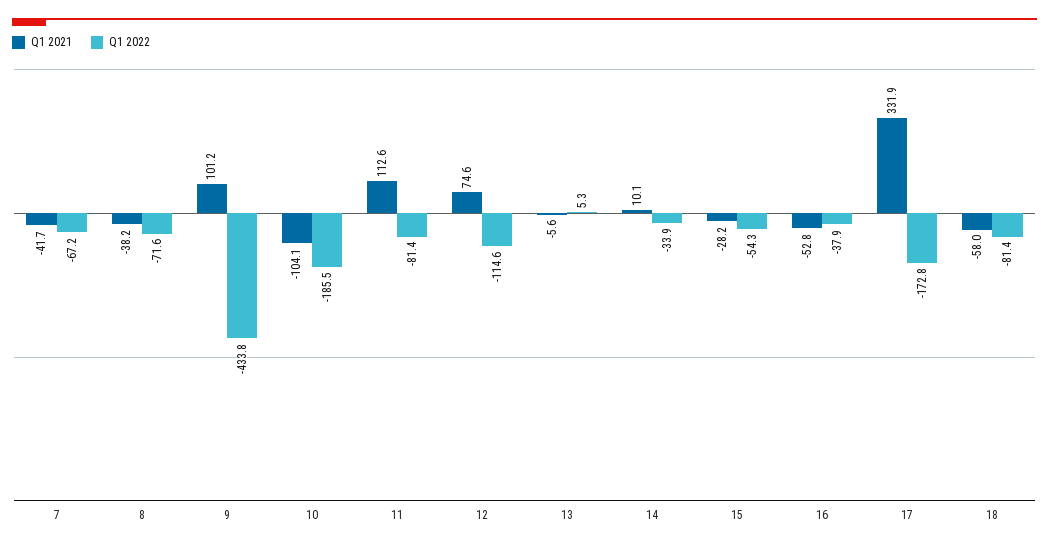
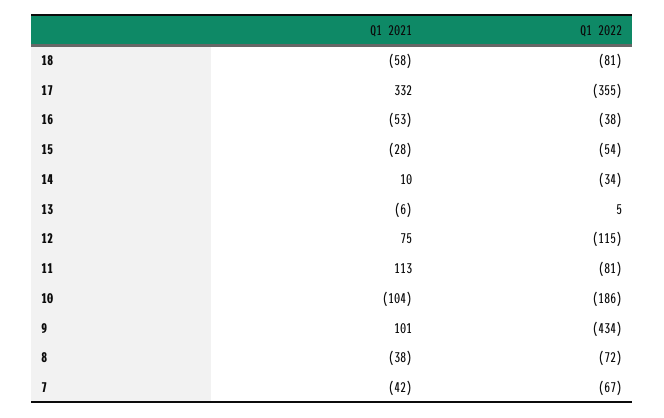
  {
    "Q1 2021": {
      "7": -41.7,
      "8": -38.2,
      "9": 101.2,
      "10": -104.1,
      "11": 112.6,
      "12": 74.6,
      "13": -5.6,
      "14": 10.1,
      "15": -28.2,
      "16": -52.8,
      "17": 331.9,
      "18": -58
    },
    "Q1 2022": {
      "7": -67.2,
      "8": -71.6,
      "9": -433.8,
      "10": -185.5,
      "11": -81.4,
      "12": -114.6,
      "13": 5.3,
      "14": -33.9,
      "15": -54.3,
      "16": -37.9,
-     "17": -172.8,
+     "17": -355,
      "18": -81.4
    }
  }

